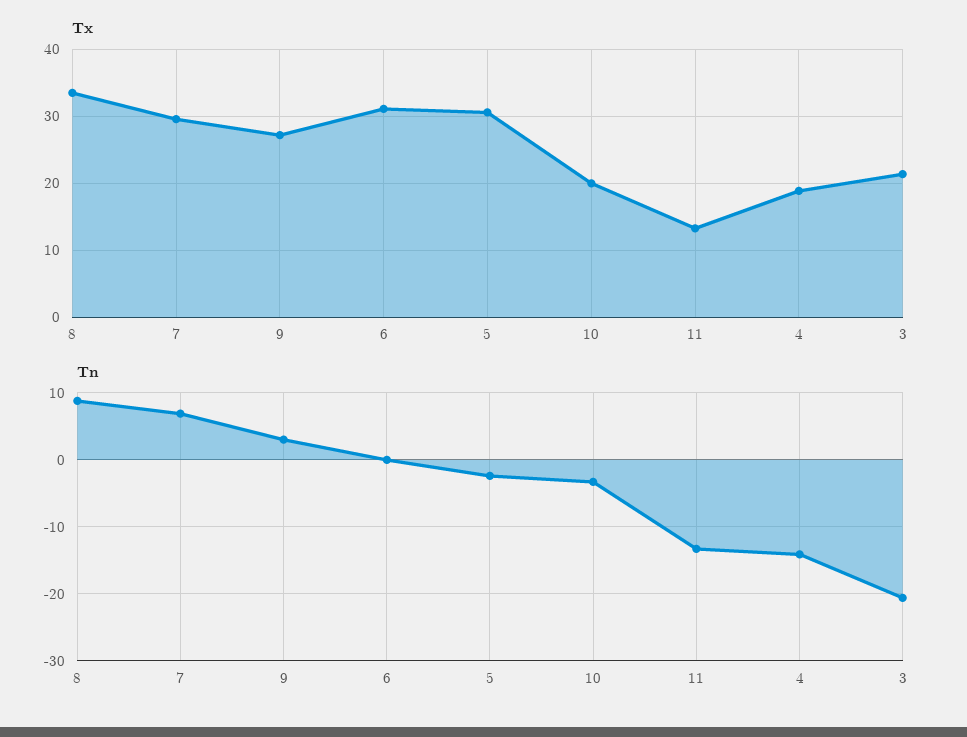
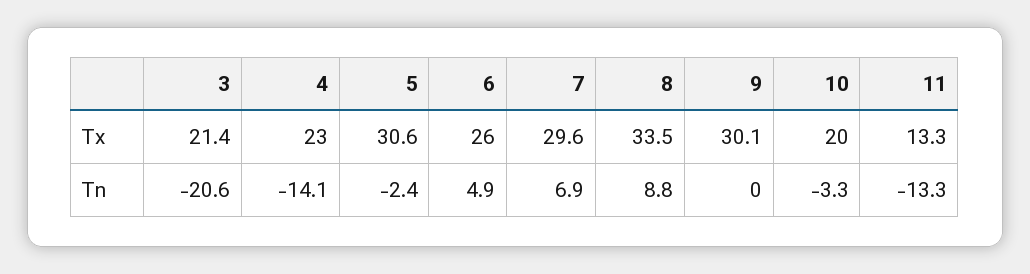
  {
    "Tx": {
      "8": 33.5,
      "7": 29.6,
-     "9": 27,
+     "9": 30.1,
-     "6": 31,
+     "6": 26,
      "5": 30.6,
      "10": 20,
      "11": 13.3,
-     "4": 19,
+     "4": 23,
      "3": 21.4
    },
    "Tn": {
      "8": 8.8,
      "7": 6.9,
-     "9": 3,
+     "9": 0,
-     "6": 0,
+     "6": 4.9,
      "5": -2.4,
      "10": -3.3,
      "11": -13.3,
      "4": -14.1,
      "3": -20.6
    }
  }

